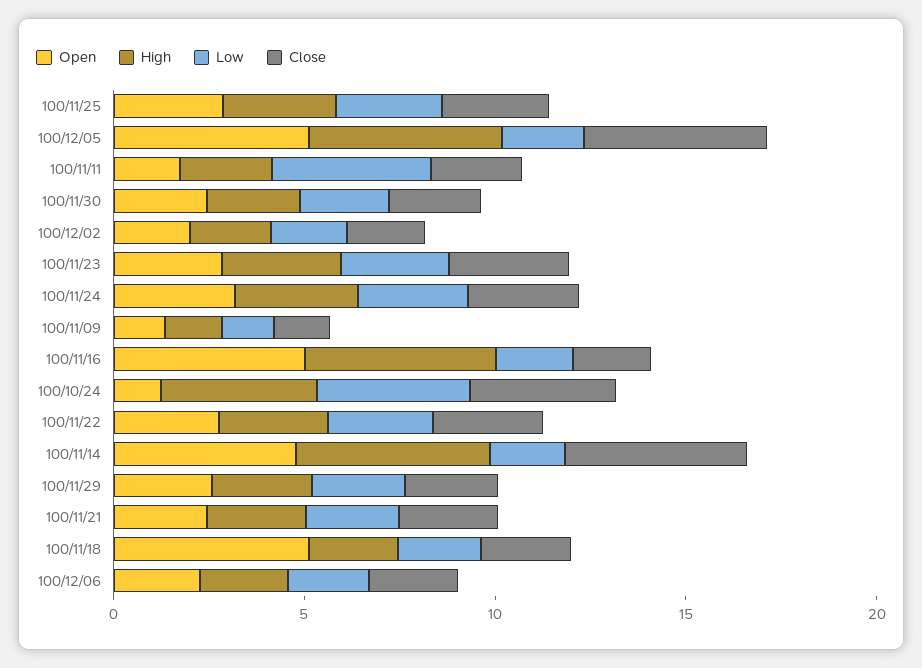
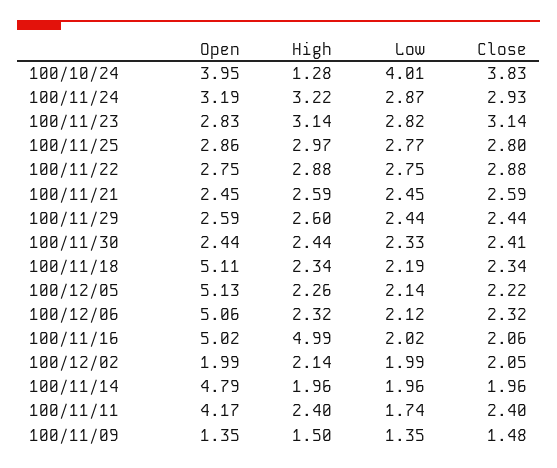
  {
    "Open": {
      "100/11/25": 2.86,
      "100/12/05": 5.13,
-     "100/11/11": 2,
+     "100/11/11": 4.17,
      "100/11/30": 2.44,
      "100/12/02": 1.99,
      "100/11/23": 2.83,
      "100/11/24": 3.19,
      "100/11/09": 1.35,
      "100/11/16": 5.02,
-     "100/10/24": 1,
+     "100/10/24": 3.95,
      "100/11/22": 2.75,
      "100/11/14": 4.79,
      "100/11/29": 2.59,
      "100/11/21": 2.45,
      "100/11/18": 5.11,
-     "100/12/06": 2
+     "100/12/06": 5.06
    },
    "High": {
      "100/11/25": 2.97,
-     "100/12/05": 5,
+     "100/12/05": 2.26,
      "100/11/11": 2.4,
      "100/11/30": 2.44,
      "100/12/02": 2.14,
      "100/11/23": 3.14,
      "100/11/24": 3.22,
      "100/11/09": 1.5,
      "100/11/16": 4.99,
-     "100/10/24": 4,
+     "100/10/24": 1.28,
      "100/11/22": 2.88,
-     "100/11/14": 5,
+     "100/11/14": 1.96,
      "100/11/29": 2.6,
      "100/11/21": 2.59,
      "100/11/18": 2.34,
      "100/12/06": 2.32
    },
    "Low": {
      "100/11/25": 2.77,
      "100/12/05": 2.14,
-     "100/11/11": 4,
+     "100/11/11": 1.74,
      "100/11/30": 2.33,
      "100/12/02": 1.99,
      "100/11/23": 2.82,
      "100/11/24": 2.87,
      "100/11/09": 1.35,
      "100/11/16": 2.02,
      "100/10/24": 4.01,
      "100/11/22": 2.75,
      "100/11/14": 1.96,
      "100/11/29": 2.44,
      "100/11/21": 2.45,
      "100/11/18": 2.19,
      "100/12/06": 2.12
    },
    "Close": {
      "100/11/25": 2.8,
-     "100/12/05": 5,
+     "100/12/05": 2.22,
      "100/11/11": 2.4,
      "100/11/30": 2.41,
      "100/12/02": 2.05,
      "100/11/23": 3.14,
      "100/11/24": 2.93,
      "100/11/09": 1.48,
      "100/11/16": 2.06,
      "100/10/24": 3.83,
      "100/11/22": 2.88,
-     "100/11/14": 5,
+     "100/11/14": 1.96,
      "100/11/29": 2.44,
      "100/11/21": 2.59,
      "100/11/18": 2.34,
      "100/12/06": 2.32
    }
  }

